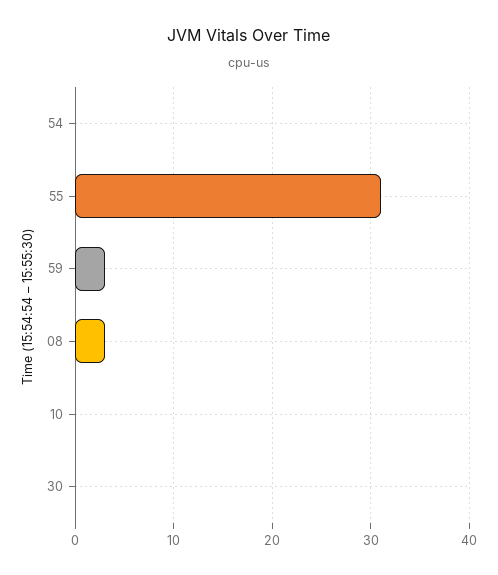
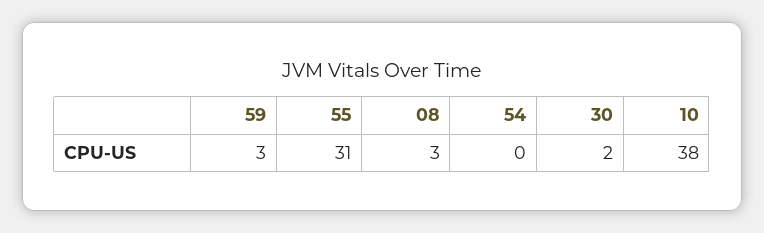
  {
    "54": 0,
    "55": 31,
    "59": 3,
    "08": 3,
-   "10": 0,
+   "10": 38,
-   "30": 0
+   "30": 2
  }

